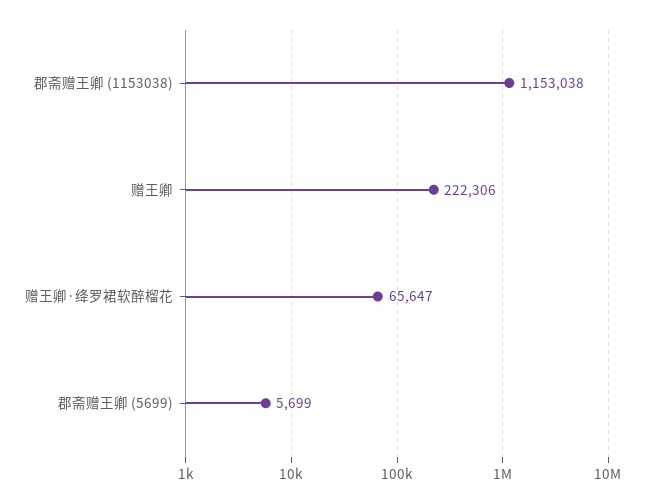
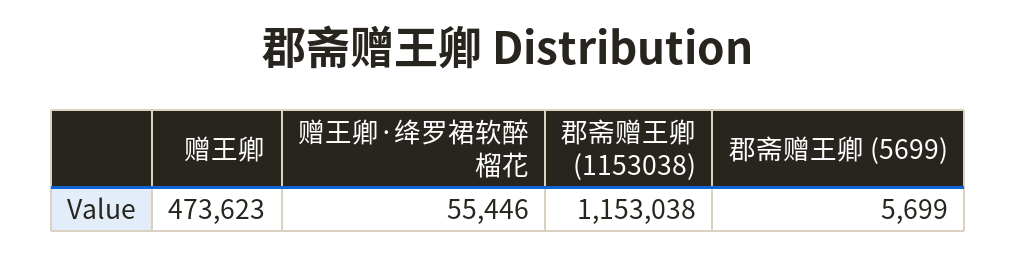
  {
    "郡斋赠王卿 (1153038)": 1153038,
-   "赠王卿": 222306,
+   "赠王卿": 473623,
-   "赠王卿·绛罗裙软醉榴花": 65647,
+   "赠王卿·绛罗裙软醉榴花": 55446,
    "郡斋赠王卿 (5699)": 5699
  }

